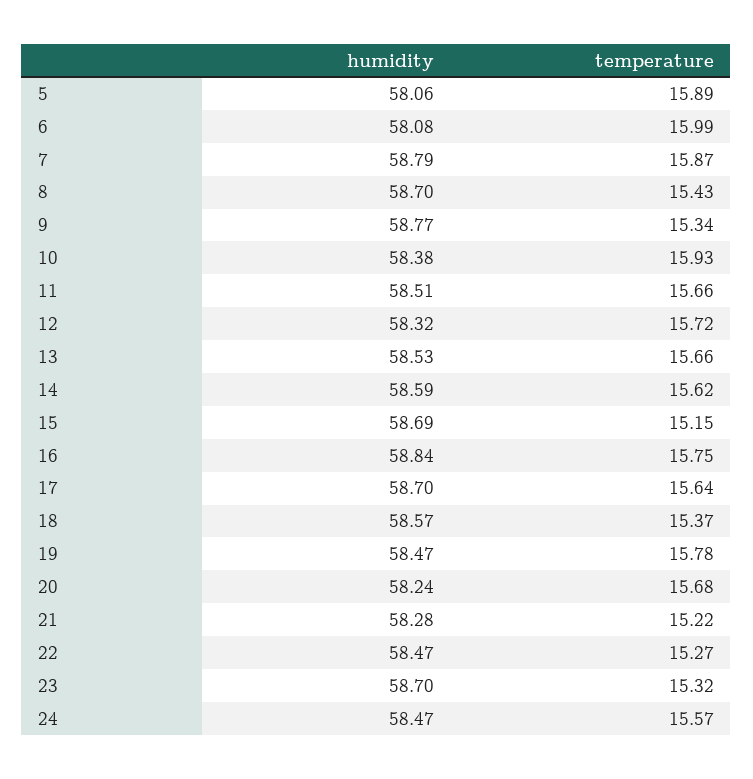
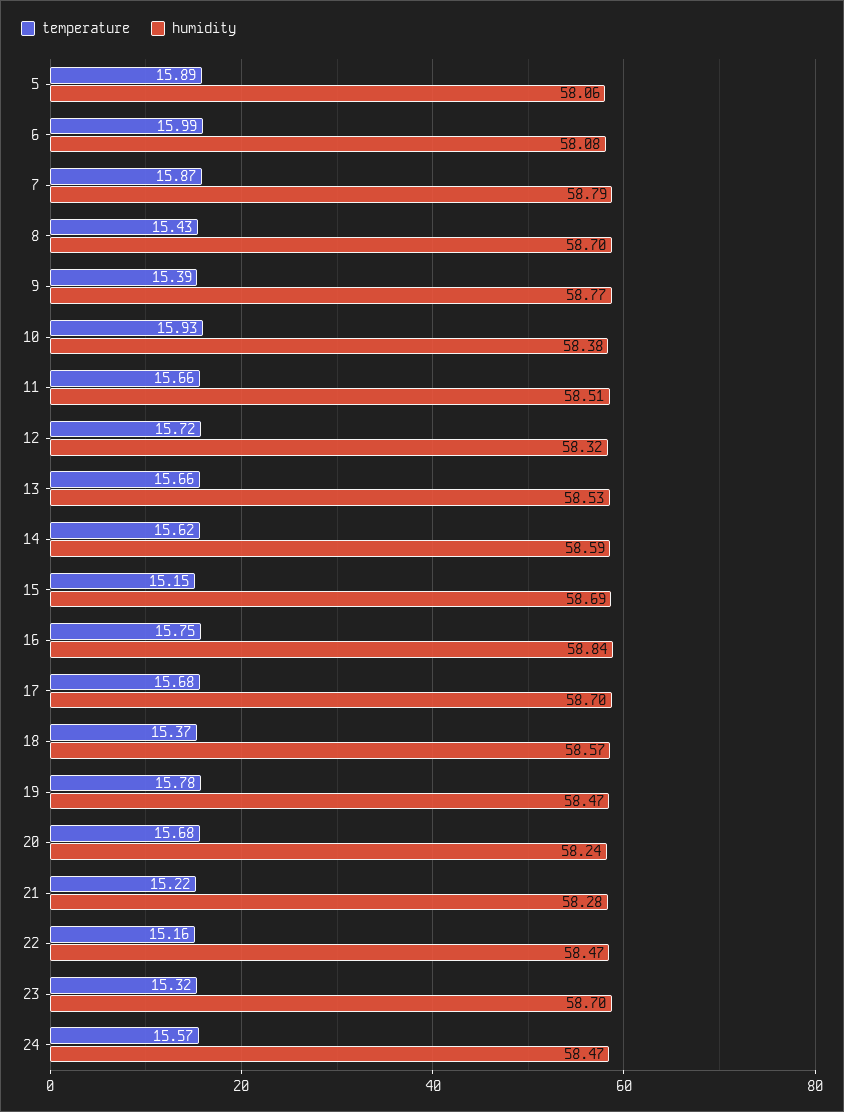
  {
    "humidity": {
      "5": 58.06,
      "6": 58.08,
      "7": 58.79,
      "8": 58.7,
      "9": 58.77,
      "10": 58.38,
      "11": 58.51,
      "12": 58.32,
      "13": 58.53,
      "14": 58.59,
      "15": 58.69,
      "16": 58.84,
      "17": 58.7,
      "18": 58.57,
      "19": 58.47,
      "20": 58.24,
      "21": 58.28,
      "22": 58.47,
      "23": 58.7,
      "24": 58.47
    },
    "temperature": {
      "5": 15.89,
      "6": 15.99,
      "7": 15.87,
      "8": 15.43,
-     "9": 15.34,
+     "9": 15.39,
      "10": 15.93,
      "11": 15.66,
      "12": 15.72,
      "13": 15.66,
      "14": 15.62,
      "15": 15.15,
      "16": 15.75,
-     "17": 15.64,
+     "17": 15.68,
      "18": 15.37,
      "19": 15.78,
      "20": 15.68,
      "21": 15.22,
-     "22": 15.27,
+     "22": 15.16,
      "23": 15.32,
      "24": 15.57
    }
  }

